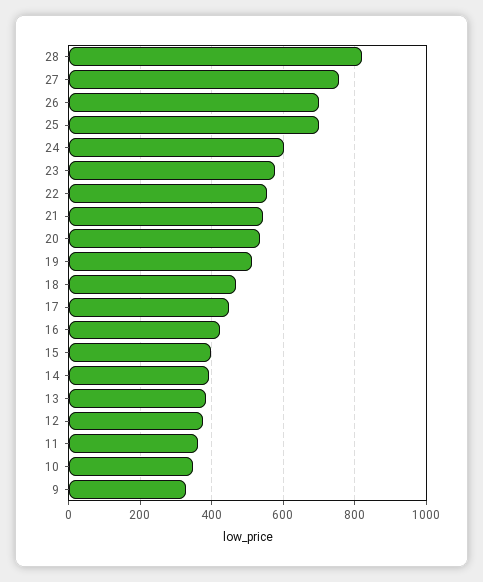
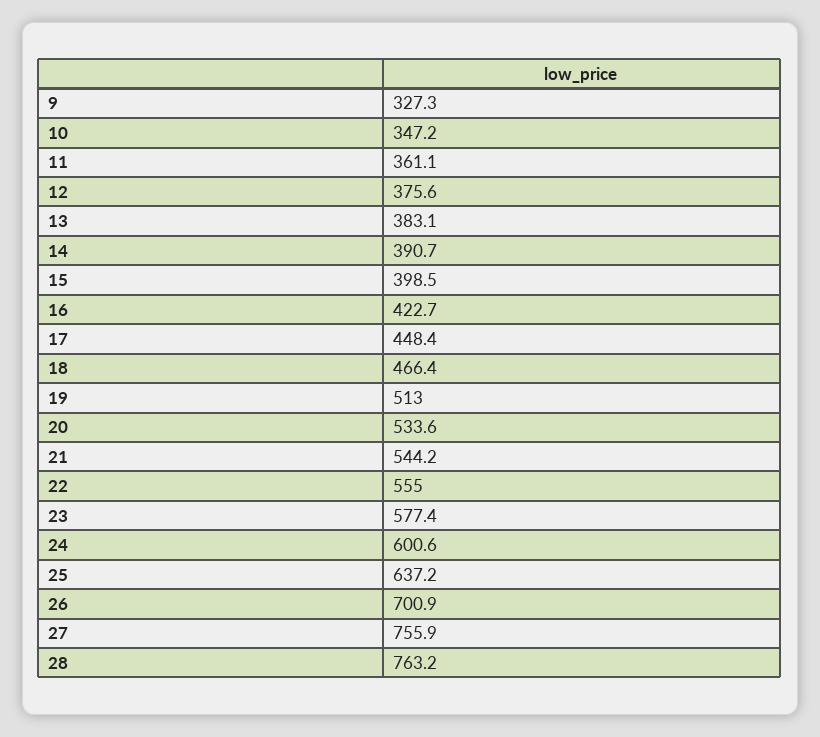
  {
-   "28": 820,
+   "28": 763.2,
    "27": 755.9,
    "26": 700.9,
-   "25": 700,
+   "25": 637.2,
    "24": 600.6,
    "23": 577.4,
    "22": 555,
    "21": 544.2,
    "20": 533.6,
    "19": 513,
    "18": 466.4,
    "17": 448.4,
    "16": 422.7,
    "15": 398.5,
    "14": 390.7,
    "13": 383.1,
    "12": 375.6,
    "11": 361.1,
    "10": 347.2,
    "9": 327.3
  }

